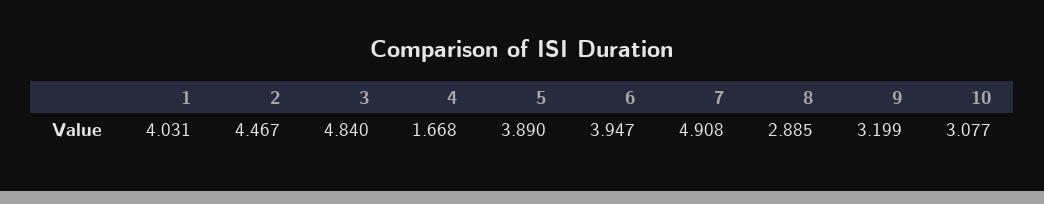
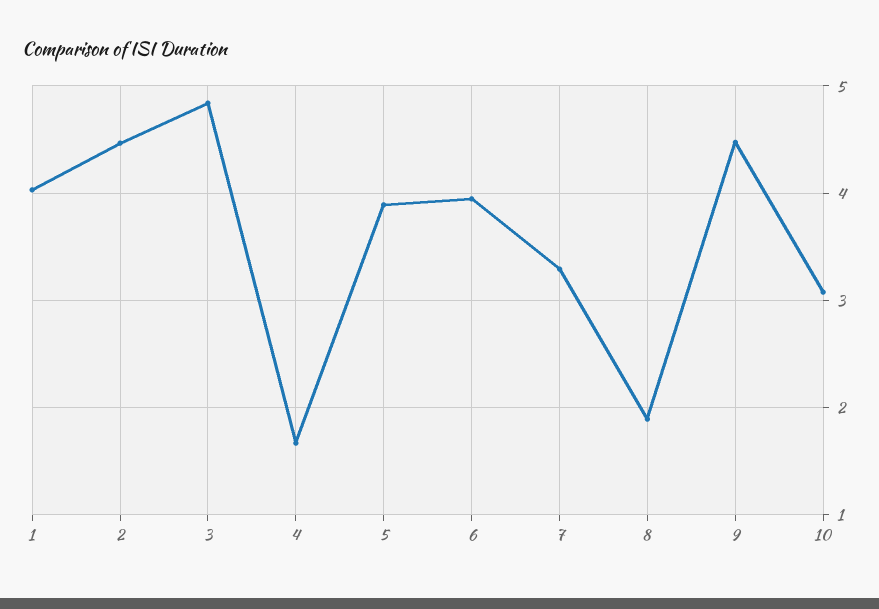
  {
    "1": 4.031,
    "2": 4.467,
    "3": 4.84,
    "4": 1.668,
    "5": 3.89,
    "6": 3.947,
-   "7": 4.908,
+   "7": 3.3,
-   "8": 2.885,
+   "8": 1.9,
-   "9": 3.199,
+   "9": 4.5,
    "10": 3.077
  }

